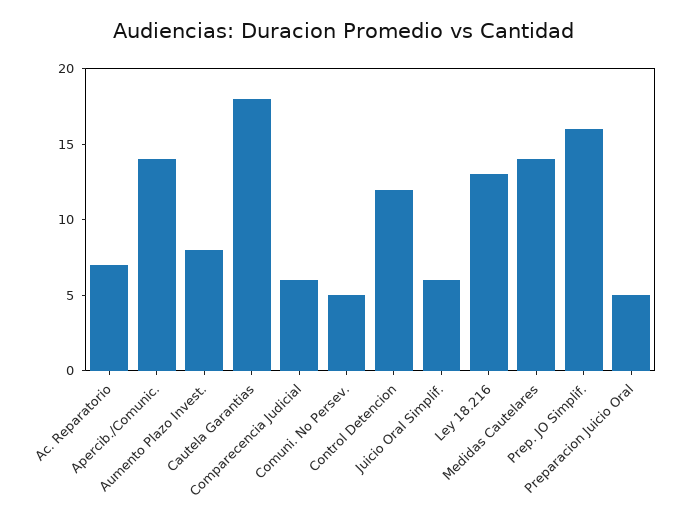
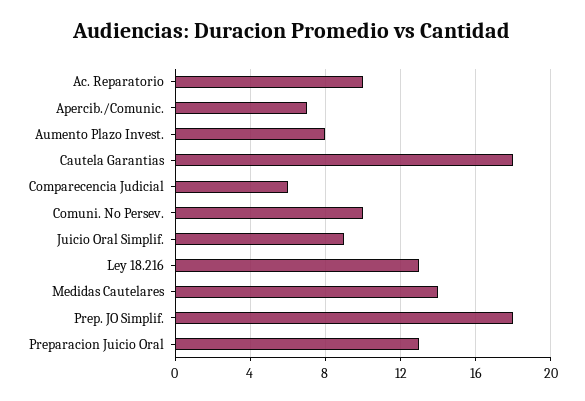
  {
-   "Ac. Reparatorio": 7,
+   "Ac. Reparatorio": 10,
-   "Apercib./Comunic.": 14,
+   "Apercib./Comunic.": 7,
    "Aumento Plazo Invest.": 8,
    "Cautela Garantias": 18,
    "Comparecencia Judicial": 6,
-   "Comuni. No Persev.": 5,
+   "Comuni. No Persev.": 10,
-   "Control Detencion": 12,
-   "Juicio Oral Simplif.": 6,
+   "Juicio Oral Simplif.": 9,
    "Ley 18.216": 13,
    "Medidas Cautelares": 14,
-   "Prep. JO Simplif.": 16,
+   "Prep. JO Simplif.": 18,
-   "Preparacion Juicio Oral": 5
+   "Preparacion Juicio Oral": 13
  }

